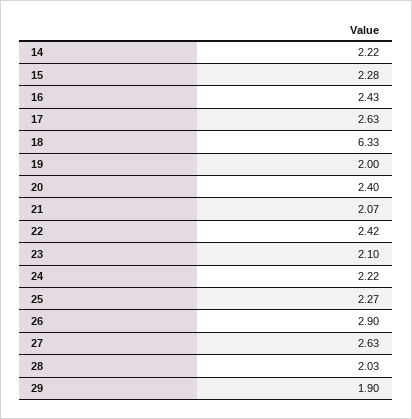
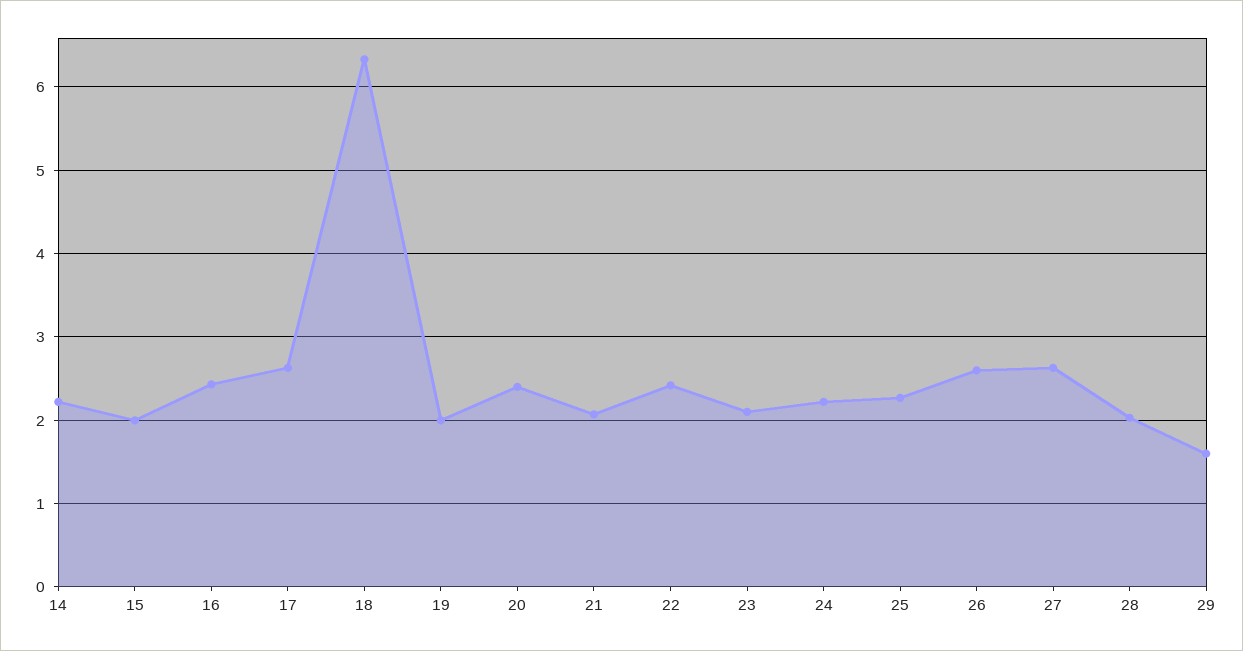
  {
    "14": 2.22,
-   "15": 2.28,
+   "15": 2,
    "16": 2.43,
    "17": 2.63,
    "18": 6.33,
    "19": 2,
    "20": 2.4,
    "21": 2.07,
    "22": 2.42,
    "23": 2.1,
    "24": 2.22,
    "25": 2.27,
-   "26": 2.9,
+   "26": 2.6,
    "27": 2.63,
    "28": 2.03,
-   "29": 1.9
+   "29": 1.6
  }

